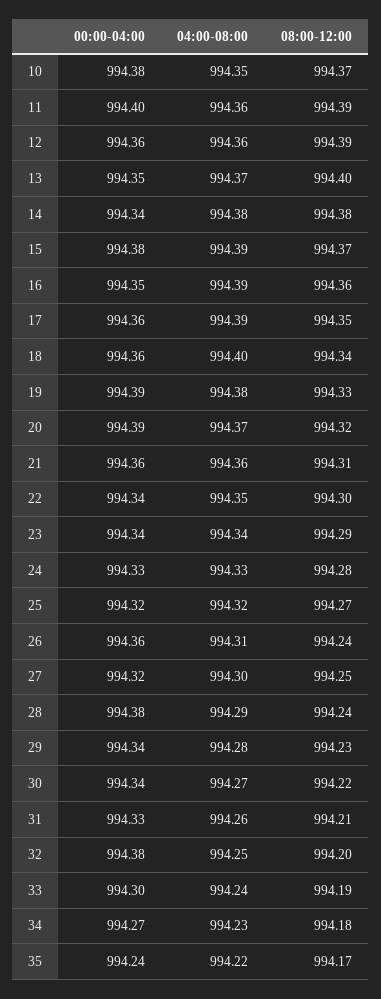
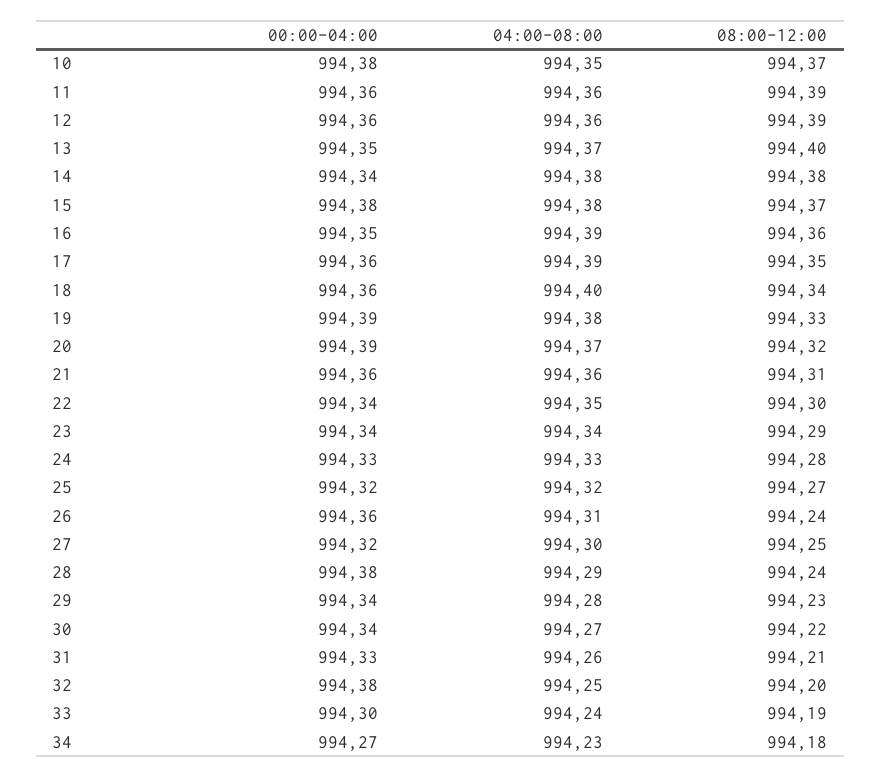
  {
    "00:00-04:00": {
      "10": 994.38,
-     "11": 994.4,
+     "11": 994.36,
      "12": 994.36,
      "13": 994.35,
      "14": 994.34,
      "15": 994.38,
      "16": 994.35,
      "17": 994.36,
      "18": 994.36,
      "19": 994.39,
      "20": 994.39,
      "21": 994.36,
      "22": 994.34,
      "23": 994.34,
      "24": 994.33,
      "25": 994.32,
      "26": 994.36,
      "27": 994.32,
      "28": 994.38,
      "29": 994.34,
      "30": 994.34,
      "31": 994.33,
      "32": 994.38,
      "33": 994.3,
-     "34": 994.27,
+     "34": 994.27
-     "35": 994.24
    },
    "04:00-08:00": {
      "10": 994.35,
      "11": 994.36,
      "12": 994.36,
      "13": 994.37,
      "14": 994.38,
-     "15": 994.39,
+     "15": 994.38,
      "16": 994.39,
      "17": 994.39,
      "18": 994.4,
      "19": 994.38,
      "20": 994.37,
      "21": 994.36,
      "22": 994.35,
      "23": 994.34,
      "24": 994.33,
      "25": 994.32,
      "26": 994.31,
      "27": 994.3,
      "28": 994.29,
      "29": 994.28,
      "30": 994.27,
      "31": 994.26,
      "32": 994.25,
      "33": 994.24,
-     "34": 994.23,
+     "34": 994.23
-     "35": 994.22
    },
    "08:00-12:00": {
      "10": 994.37,
      "11": 994.39,
      "12": 994.39,
      "13": 994.4,
      "14": 994.38,
      "15": 994.37,
      "16": 994.36,
      "17": 994.35,
      "18": 994.34,
      "19": 994.33,
      "20": 994.32,
      "21": 994.31,
      "22": 994.3,
      "23": 994.29,
      "24": 994.28,
      "25": 994.27,
      "26": 994.24,
      "27": 994.25,
      "28": 994.24,
      "29": 994.23,
      "30": 994.22,
      "31": 994.21,
      "32": 994.2,
      "33": 994.19,
-     "34": 994.18,
+     "34": 994.18
-     "35": 994.17
    }
  }

